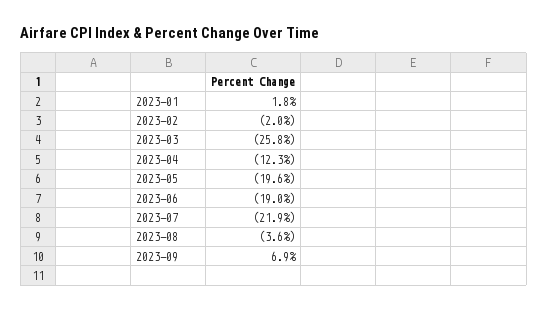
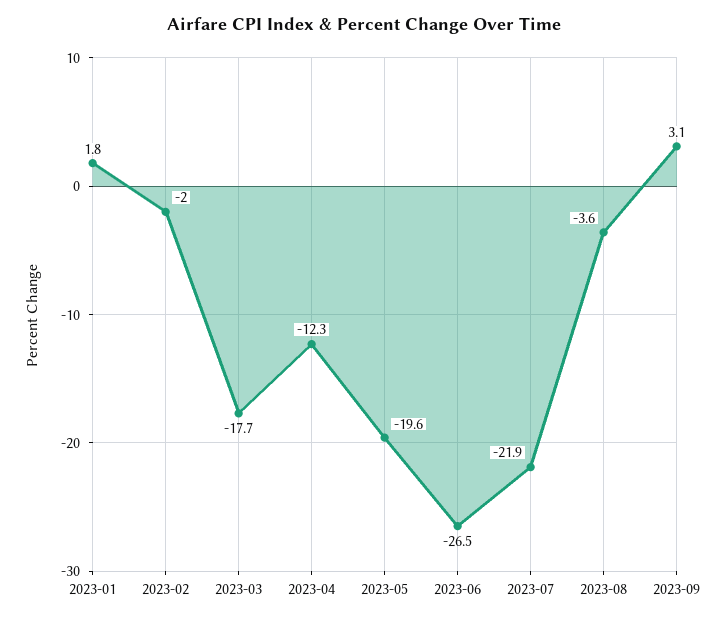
  {
    "2023-01": 1.8,
    "2023-02": -2,
-   "2023-03": -25.8,
+   "2023-03": -17.7,
    "2023-04": -12.3,
    "2023-05": -19.6,
-   "2023-06": -19,
+   "2023-06": -26.5,
    "2023-07": -21.9,
    "2023-08": -3.6,
-   "2023-09": 6.9
+   "2023-09": 3.1
  }

